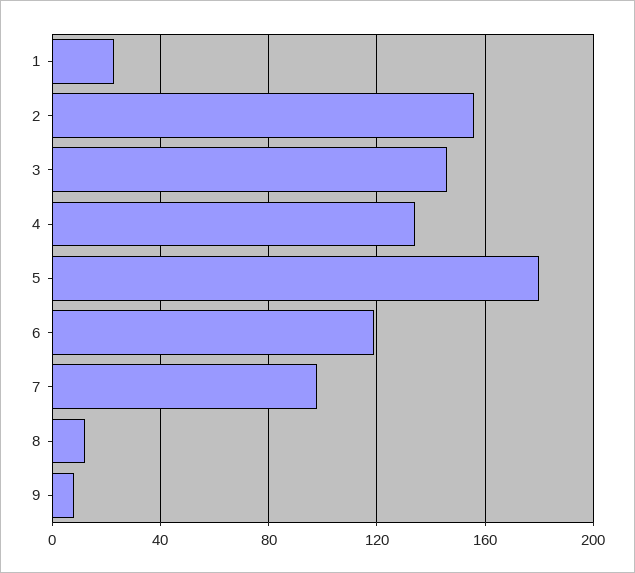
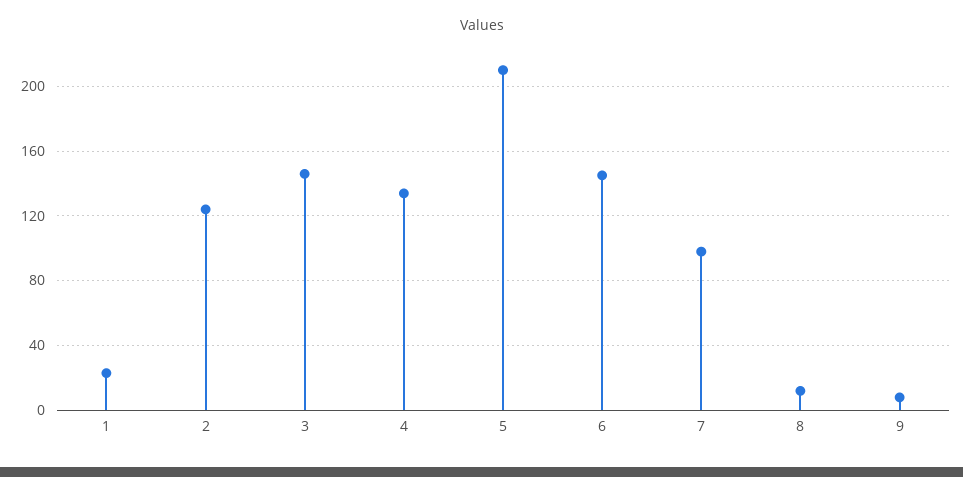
  {
    "1": 25,
-   "2": 155,
+   "2": 125,
    "3": 145,
    "4": 135,
-   "5": 180,
+   "5": 210,
-   "6": 120,
+   "6": 145,
    "7": 100,
    "8": 10,
    "9": 10
  }

